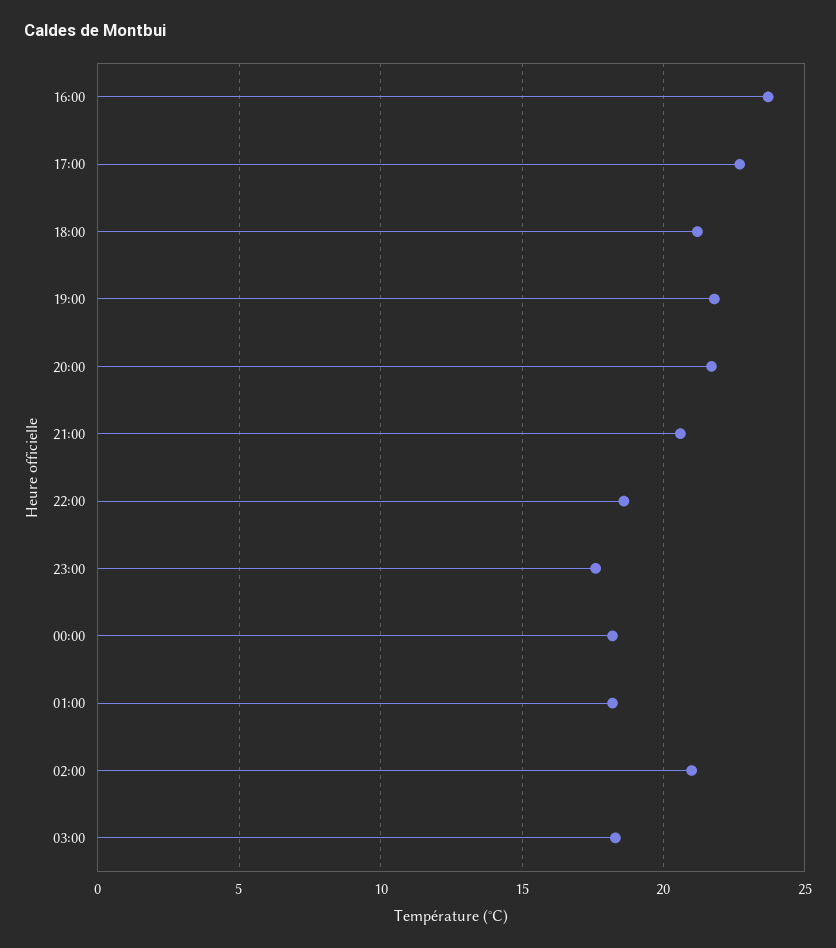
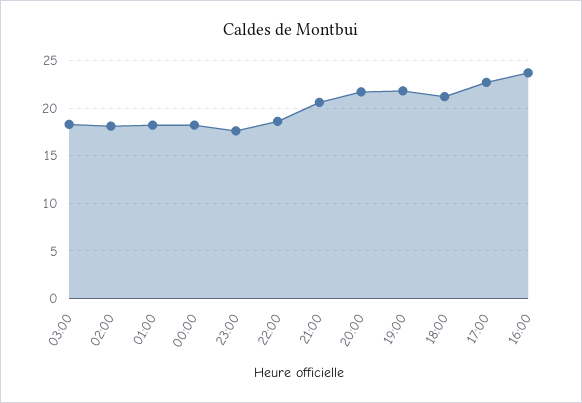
  {
    "16:00": 23.5,
    "17:00": 22.5,
    "18:00": 21,
    "19:00": 22,
    "20:00": 21.5,
    "21:00": 20.5,
    "22:00": 18.5,
    "23:00": 17.5,
    "00:00": 18,
    "01:00": 18,
-   "02:00": 21,
+   "02:00": 18,
    "03:00": 18.5
  }

